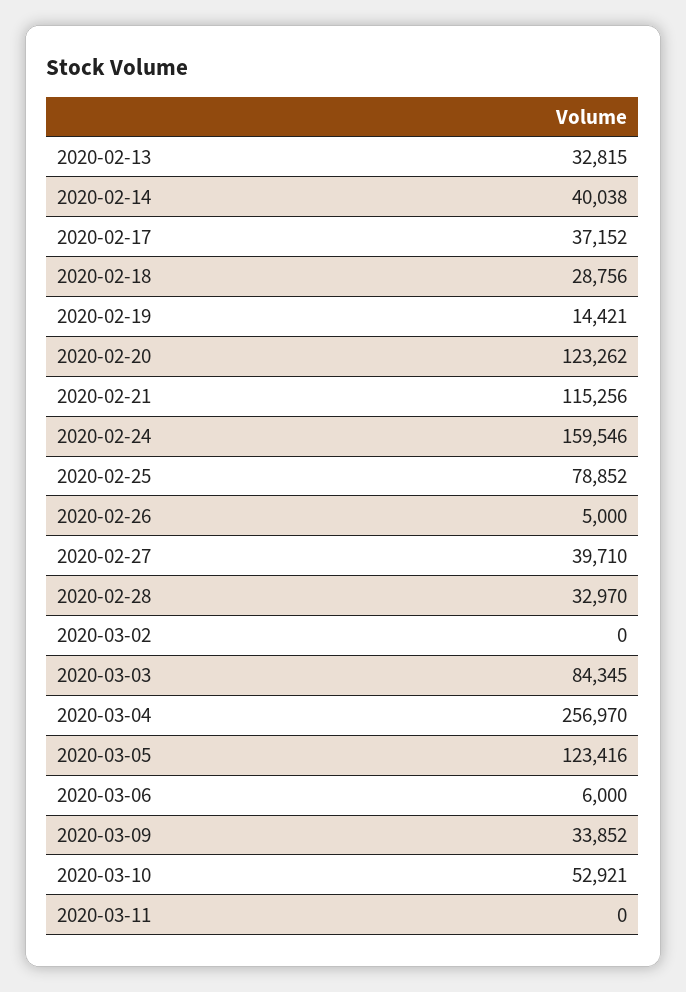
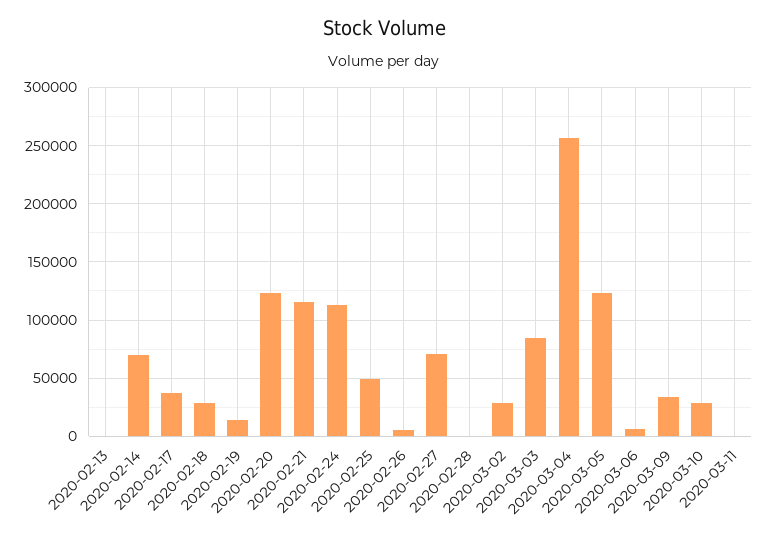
  {
-   "2020-02-13": 32815,
+   "2020-02-13": 0,
-   "2020-02-14": 40038,
+   "2020-02-14": 70000,
    "2020-02-17": 37152,
    "2020-02-18": 28756,
    "2020-02-19": 14421,
    "2020-02-20": 123262,
    "2020-02-21": 115256,
-   "2020-02-24": 159546,
+   "2020-02-24": 110000,
-   "2020-02-25": 78852,
+   "2020-02-25": 50000,
    "2020-02-26": 5000,
-   "2020-02-27": 39710,
+   "2020-02-27": 70000,
-   "2020-02-28": 32970,
+   "2020-02-28": 0,
-   "2020-03-02": 0,
+   "2020-03-02": 30000,
    "2020-03-03": 84345,
    "2020-03-04": 256970,
    "2020-03-05": 123416,
    "2020-03-06": 6000,
    "2020-03-09": 33852,
-   "2020-03-10": 52921,
+   "2020-03-10": 30000,
    "2020-03-11": 0
  }

